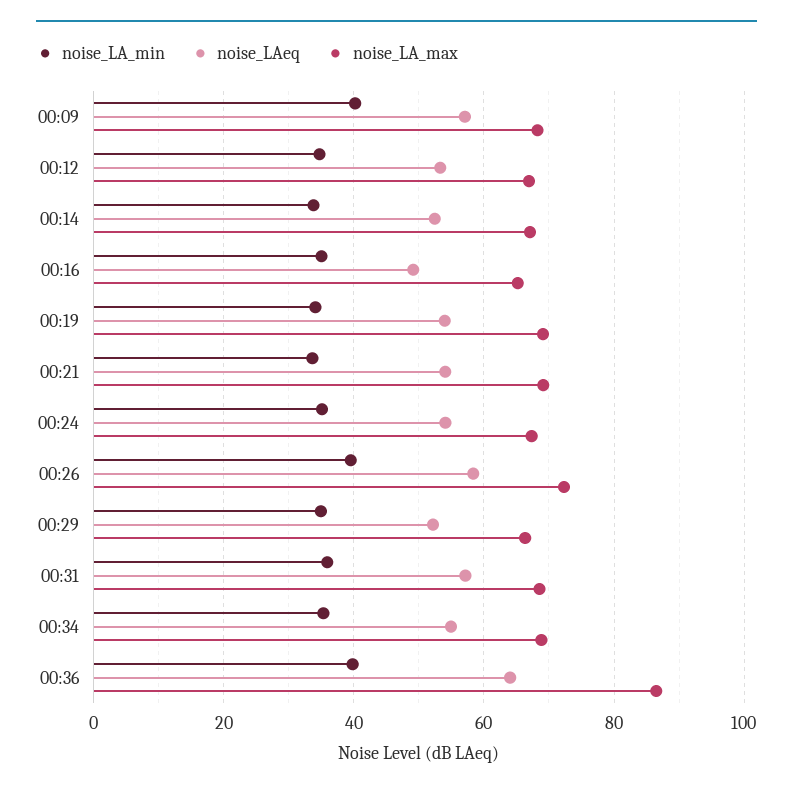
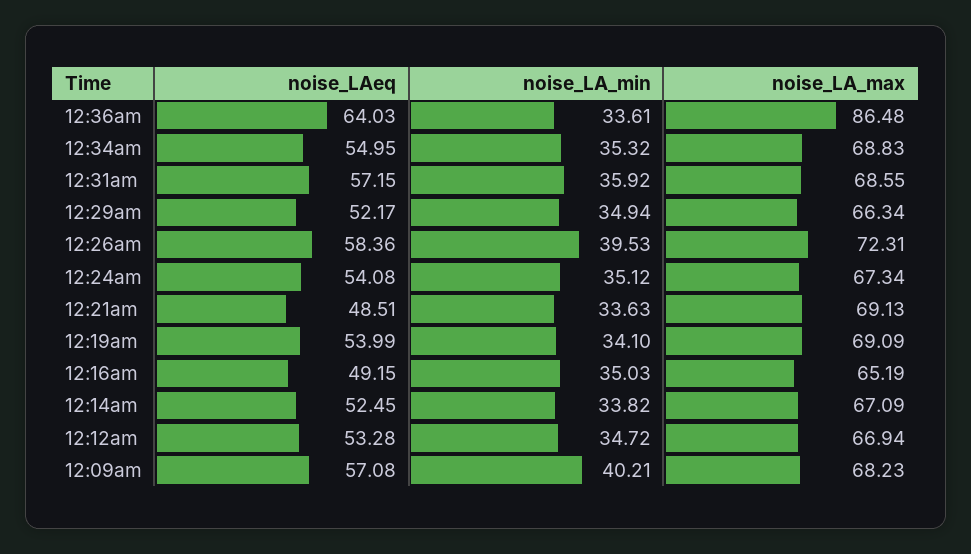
  {
    "noise_LA_min": {
      "00:09": 40.21,
      "00:12": 34.72,
      "00:14": 33.82,
      "00:16": 35.03,
      "00:19": 34.1,
      "00:21": 33.63,
      "00:24": 35.12,
      "00:26": 39.53,
      "00:29": 34.94,
      "00:31": 35.92,
      "00:34": 35.32,
-     "00:36": 40
+     "00:36": 33.61
    },
    "noise_LAeq": {
      "00:09": 57.08,
      "00:12": 53.28,
      "00:14": 52.45,
      "00:16": 49.15,
      "00:19": 53.99,
-     "00:21": 54,
+     "00:21": 48.51,
      "00:24": 54.08,
      "00:26": 58.36,
      "00:29": 52.17,
      "00:31": 57.15,
      "00:34": 54.95,
      "00:36": 64.03
    },
    "noise_LA_max": {
      "00:09": 68.23,
      "00:12": 66.94,
      "00:14": 67.09,
      "00:16": 65.19,
      "00:19": 69.09,
      "00:21": 69.13,
      "00:24": 67.34,
      "00:26": 72.31,
      "00:29": 66.34,
      "00:31": 68.55,
      "00:34": 68.83,
      "00:36": 86.48
    }
  }

